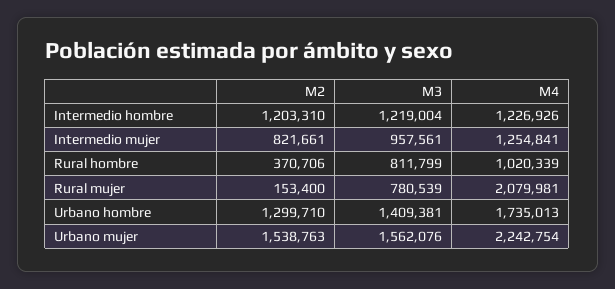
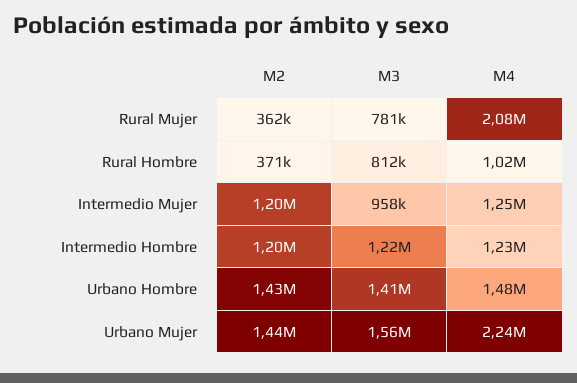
  {
    "M2": {
      "Intermedio hombre": 1203310,
-     "Intermedio mujer": 821661,
+     "Intermedio mujer": 1200000,
      "Rural hombre": 370706,
-     "Rural mujer": 153400,
+     "Rural mujer": 362000,
-     "Urbano hombre": 1299710,
+     "Urbano hombre": 1430000,
-     "Urbano mujer": 1538763
+     "Urbano mujer": 1440000
    },
    "M3": {
      "Intermedio hombre": 1219004,
      "Intermedio mujer": 957561,
      "Rural hombre": 811799,
      "Rural mujer": 780539,
      "Urbano hombre": 1409381,
      "Urbano mujer": 1562076
    },
    "M4": {
      "Intermedio hombre": 1226926,
      "Intermedio mujer": 1254841,
      "Rural hombre": 1020339,
      "Rural mujer": 2079981,
-     "Urbano hombre": 1735013,
+     "Urbano hombre": 1480000,
      "Urbano mujer": 2242754
    }
  }

